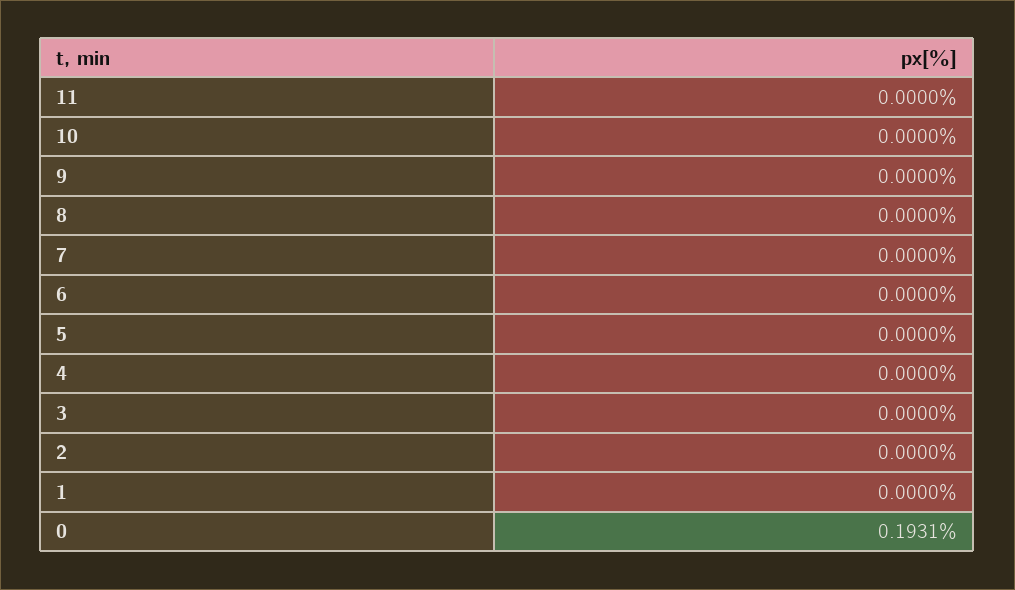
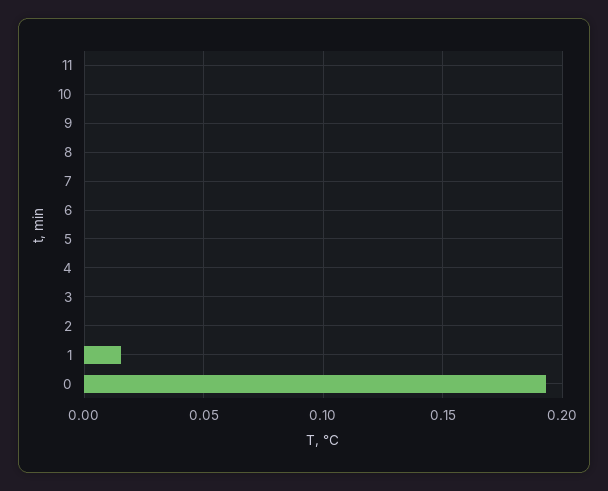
  {
    "11": 0,
    "10": 0,
    "9": 0,
    "8": 0,
    "7": 0,
    "6": 0,
    "5": 0,
    "4": 0,
    "3": 0,
    "2": 0,
-   "1": 0,
+   "1": 0.015,
    "0": 0.1931
  }

